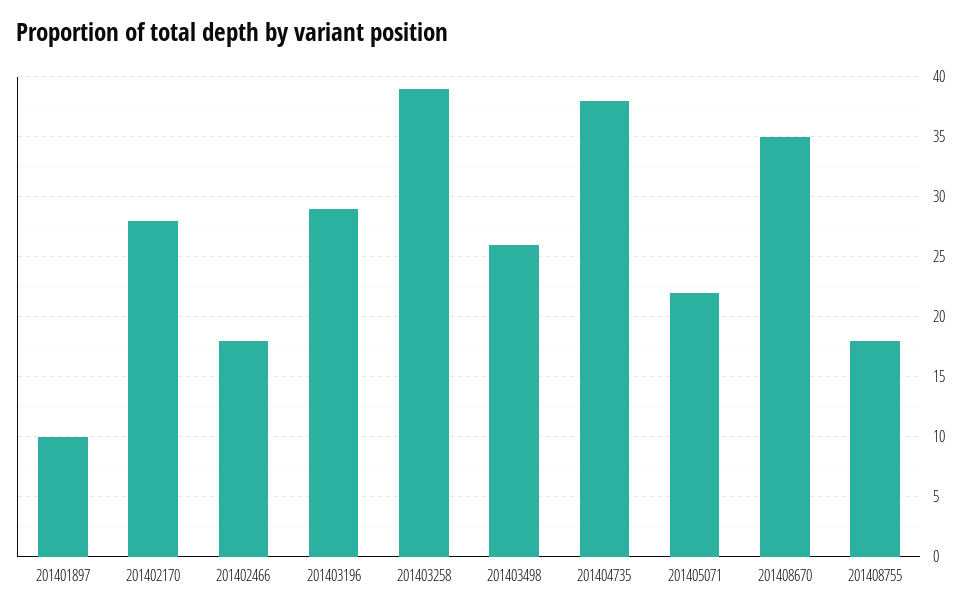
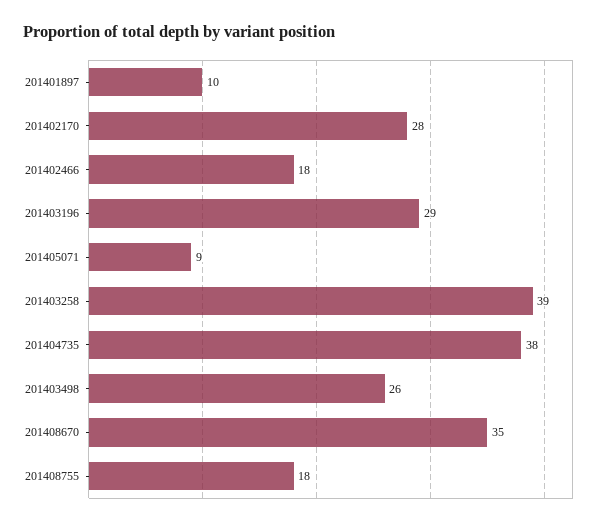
  {
    "201401897": 10,
    "201402170": 28,
    "201402466": 18,
    "201403196": 29,
    "201403258": 39,
    "201403498": 26,
    "201404735": 38,
-   "201405071": 22,
+   "201405071": 9,
    "201408670": 35,
    "201408755": 18
  }

